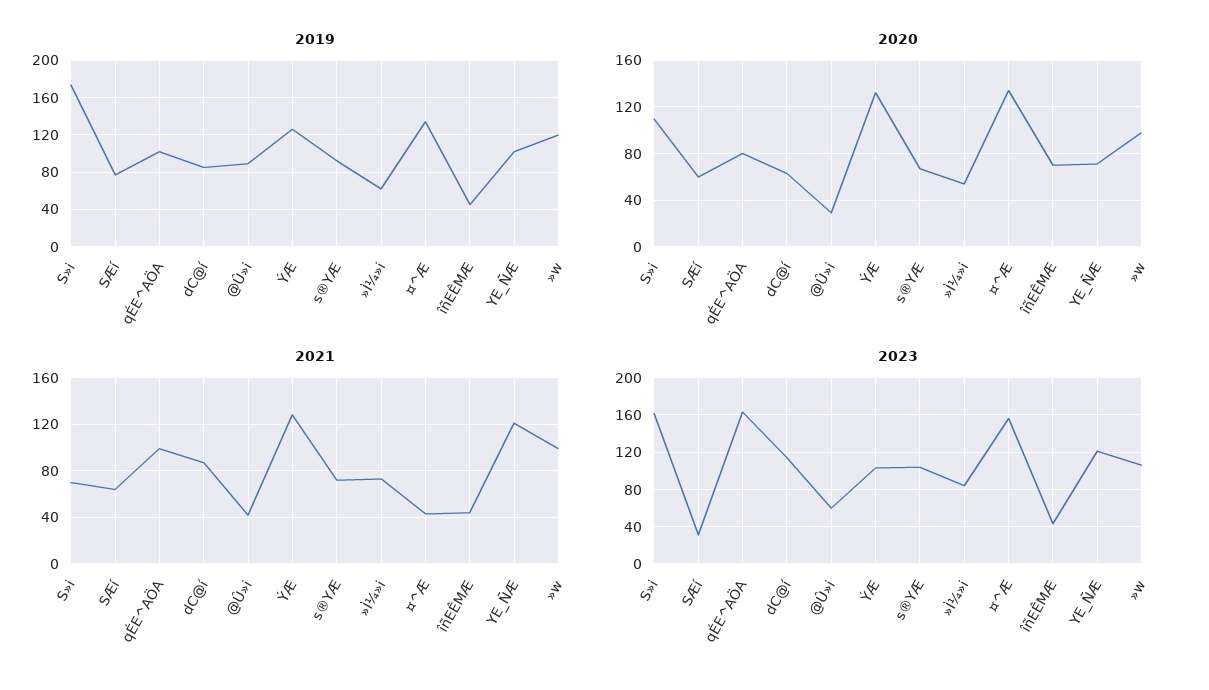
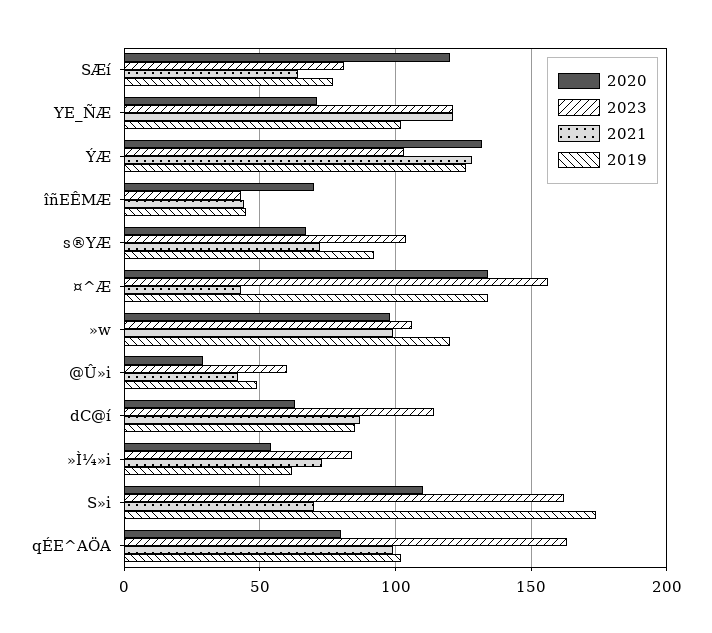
  {
    "2019": {
      "S»i": 175,
      "SÆí": 75,
      "qÉE^AÖA": 100,
      "dC@í": 85,
-     "@Û»i": 90,
+     "@Û»i": 50,
      "ÝÆ": 125,
      "s®YÆ": 90,
      "»Ì¼»i": 60,
      "¤^Æ": 135,
      "îñEÊMÆ": 45,
      "YE_ÑÆ": 100,
      "»w": 120
    },
    "2020": {
      "S»i": 110,
-     "SÆí": 60,
+     "SÆí": 120,
      "qÉE^AÖA": 80,
      "dC@í": 65,
      "@Û»i": 30,
      "ÝÆ": 130,
      "s®YÆ": 65,
      "»Ì¼»i": 55,
      "¤^Æ": 135,
      "îñEÊMÆ": 70,
      "YE_ÑÆ": 70,
      "»w": 100
    },
    "2021": {
      "S»i": 70,
      "SÆí": 65,
      "qÉE^AÖA": 100,
      "dC@í": 85,
      "@Û»i": 40,
      "ÝÆ": 130,
      "s®YÆ": 70,
      "»Ì¼»i": 75,
      "¤^Æ": 45,
      "îñEÊMÆ": 45,
      "YE_ÑÆ": 120,
      "»w": 100
    },
    "2023": {
      "S»i": 160,
-     "SÆí": 30,
+     "SÆí": 80,
      "qÉE^AÖA": 165,
      "dC@í": 115,
      "@Û»i": 60,
      "ÝÆ": 105,
      "s®YÆ": 105,
      "»Ì¼»i": 85,
      "¤^Æ": 155,
      "îñEÊMÆ": 45,
      "YE_ÑÆ": 120,
      "»w": 105
    }
  }

